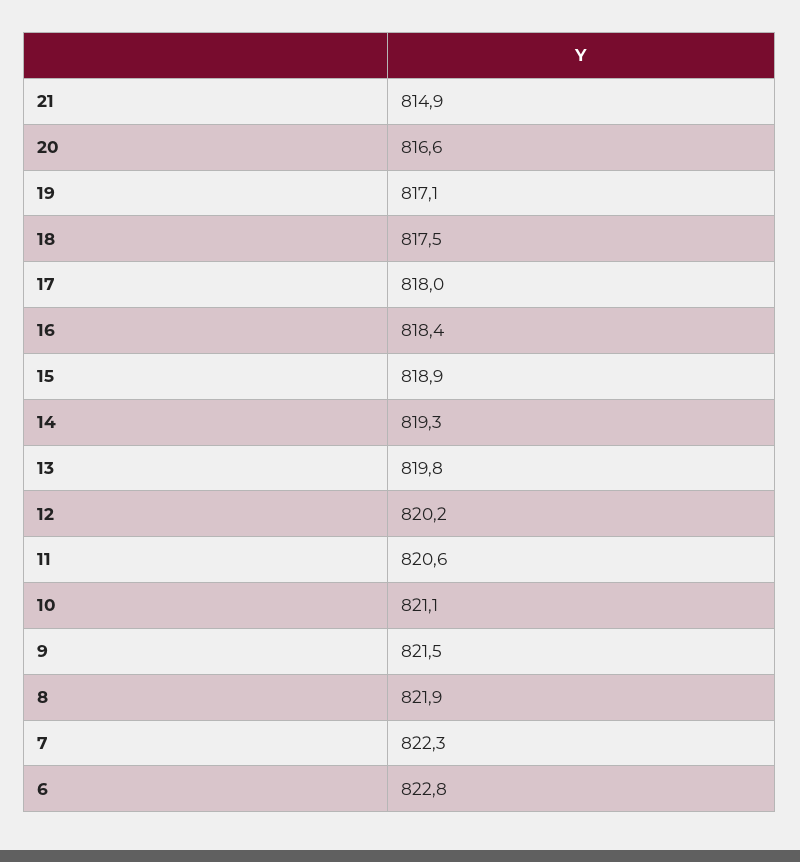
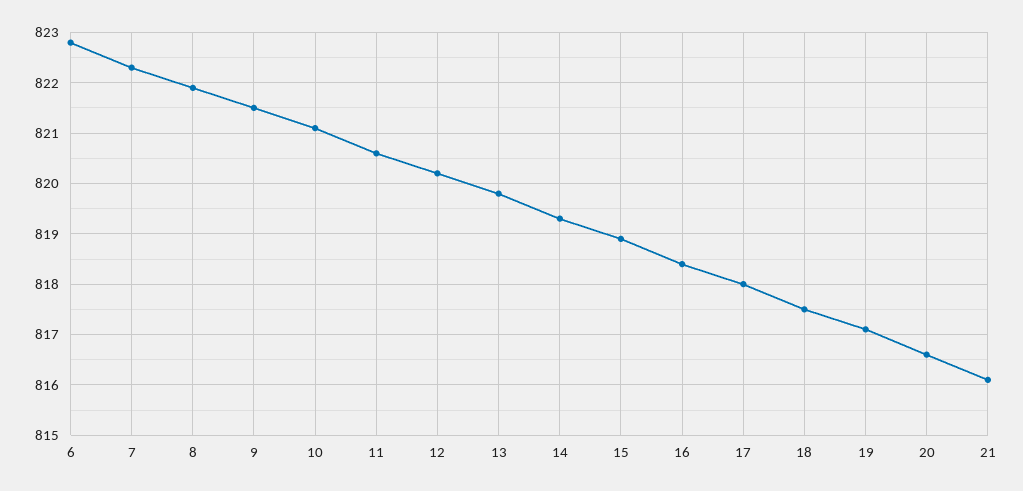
  {
-   "21": 814.9,
+   "21": 816,
    "20": 816.6,
    "19": 817.1,
    "18": 817.5,
    "17": 818,
    "16": 818.4,
    "15": 818.9,
    "14": 819.3,
    "13": 819.8,
    "12": 820.2,
    "11": 820.6,
    "10": 821.1,
    "9": 821.5,
    "8": 821.9,
    "7": 822.3,
    "6": 822.8
  }

